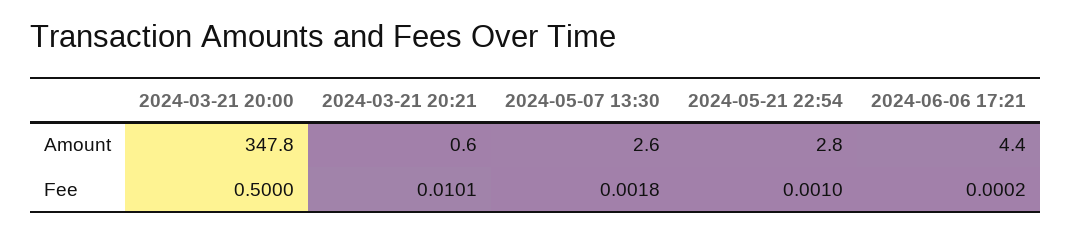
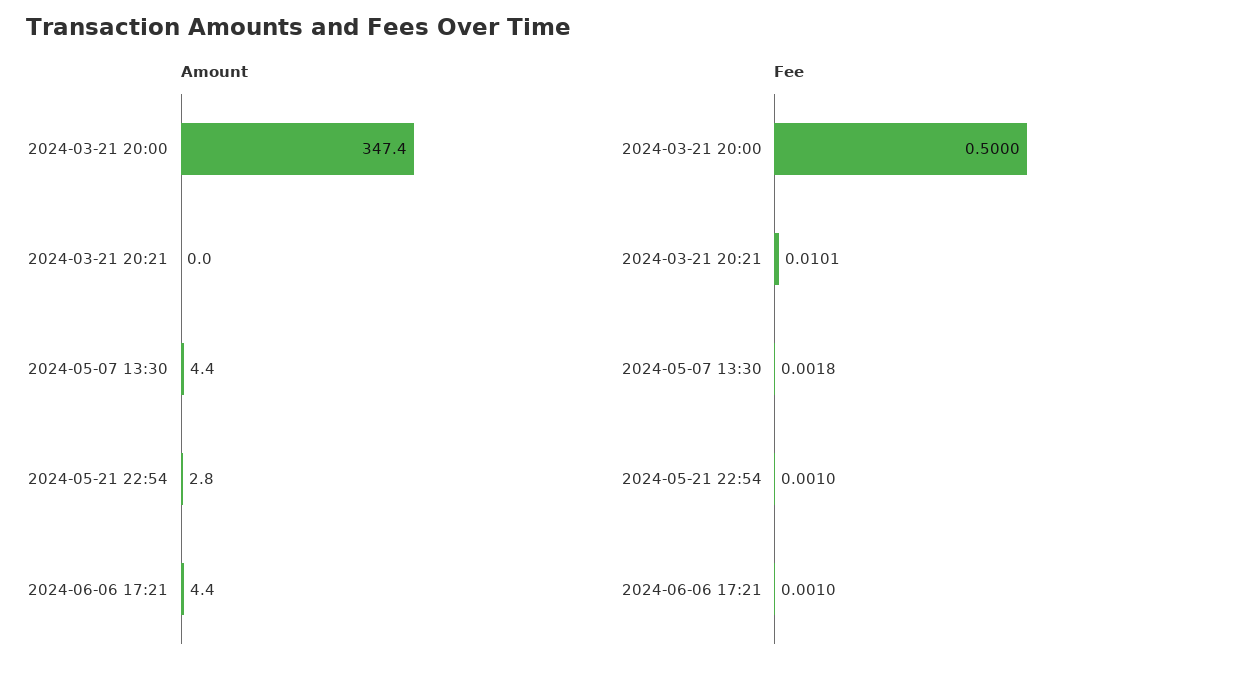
  {
    "Amount": {
-     "2024-03-21 20:00": 347.8,
+     "2024-03-21 20:00": 347.4,
-     "2024-03-21 20:21": 0.6,
+     "2024-03-21 20:21": 0,
-     "2024-05-07 13:30": 2.6,
+     "2024-05-07 13:30": 4.4,
      "2024-05-21 22:54": 2.8,
      "2024-06-06 17:21": 4.4
    },
    "Fee": {
      "2024-03-21 20:00": 0.5,
      "2024-03-21 20:21": 0.0101,
      "2024-05-07 13:30": 0.0018,
      "2024-05-21 22:54": 0.001,
-     "2024-06-06 17:21": 0.0002
+     "2024-06-06 17:21": 0.001
    }
  }

